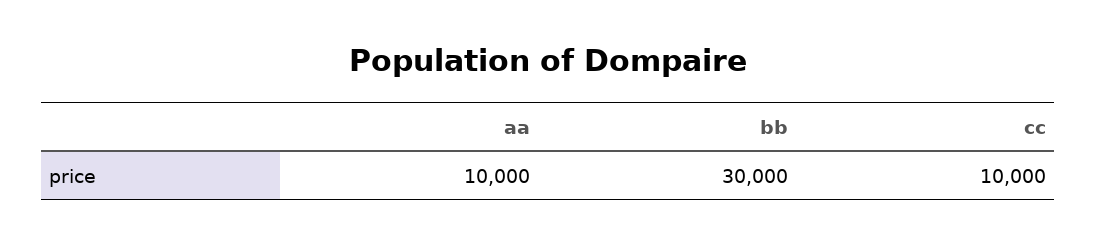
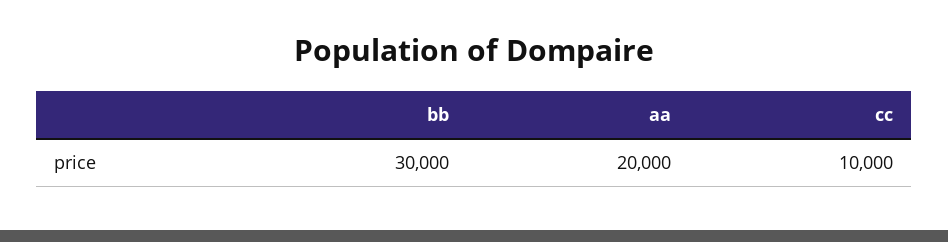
  {
-   "aa": 10000,
+   "aa": 20000,
    "bb": 30000,
    "cc": 10000
  }

